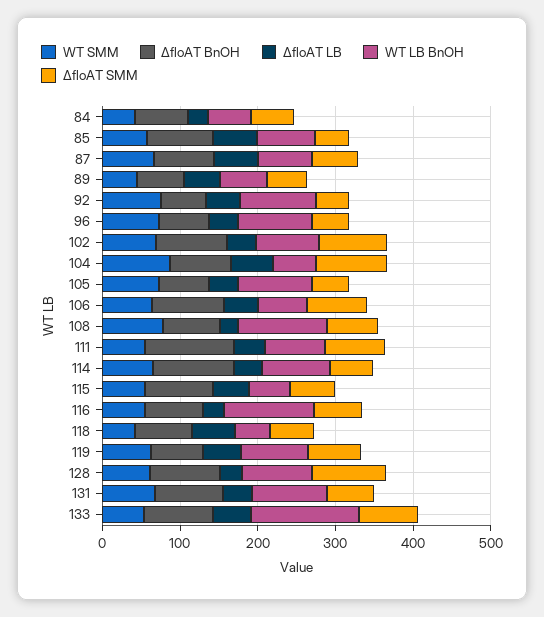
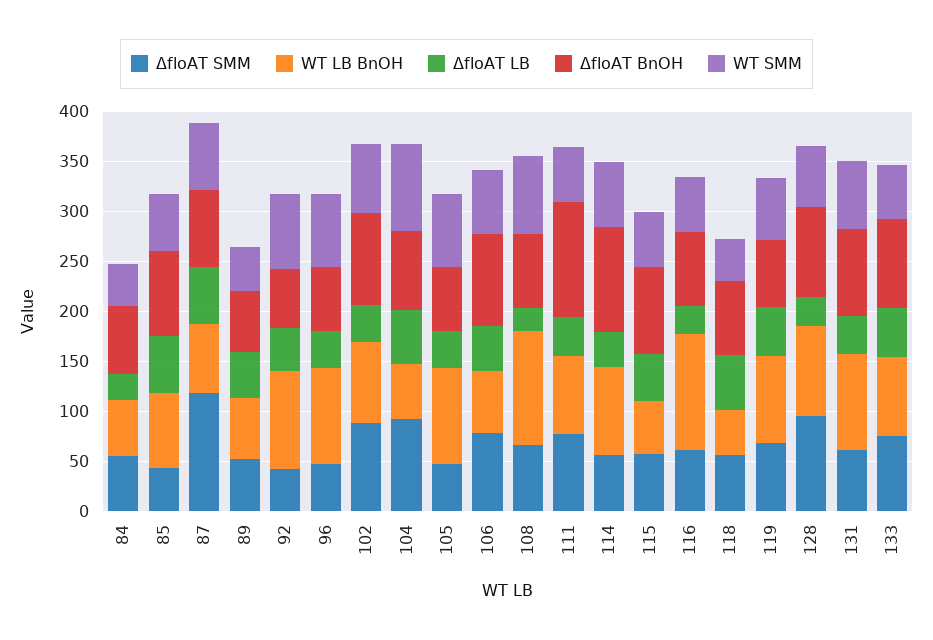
  {
    "WT SMM": {
      "84": 40,
      "85": 60,
      "87": 70,
      "89": 40,
      "92": 80,
      "96": 70,
      "102": 70,
      "104": 90,
      "105": 70,
      "106": 60,
      "108": 80,
      "111": 60,
      "114": 70,
      "115": 60,
      "116": 60,
      "118": 40,
      "119": 60,
      "128": 60,
      "131": 70,
      "133": 50
    },
    "ΔfloAT BnOH": {
      "84": 70,
      "85": 90,
      "87": 80,
      "89": 60,
      "92": 60,
      "96": 60,
      "102": 90,
      "104": 80,
      "105": 60,
      "106": 90,
      "108": 70,
      "111": 120,
      "114": 110,
      "115": 90,
      "116": 70,
      "118": 70,
      "119": 70,
      "128": 90,
      "131": 90,
      "133": 90
    },
    "ΔfloAT LB": {
      "84": 30,
      "85": 60,
      "87": 60,
      "89": 50,
      "92": 40,
      "96": 40,
      "102": 40,
      "104": 50,
      "105": 40,
      "106": 50,
      "108": 20,
      "111": 40,
      "114": 40,
      "115": 50,
      "116": 30,
      "118": 60,
      "119": 50,
      "128": 30,
      "131": 40,
      "133": 50
    },
    "WT LB BnOH": {
      "84": 60,
      "85": 80,
      "87": 70,
      "89": 60,
      "92": 100,
      "96": 100,
      "102": 80,
      "104": 60,
      "105": 100,
      "106": 60,
      "108": 110,
      "111": 80,
      "114": 90,
      "115": 50,
      "116": 120,
      "118": 50,
      "119": 90,
      "128": 90,
      "131": 100,
-     "133": 140
+     "133": 80
    },
    "ΔfloAT SMM": {
      "84": 60,
      "85": 40,
-     "87": 60,
+     "87": 120,
      "89": 50,
      "92": 40,
      "96": 50,
      "102": 90,
      "104": 90,
      "105": 50,
      "106": 80,
      "108": 70,
      "111": 80,
      "114": 60,
      "115": 60,
      "116": 60,
      "118": 60,
      "119": 70,
      "128": 100,
      "131": 60,
      "133": 80
    }
  }

